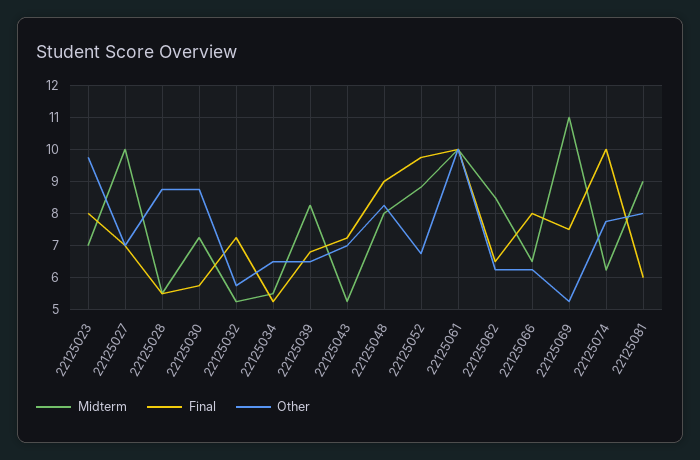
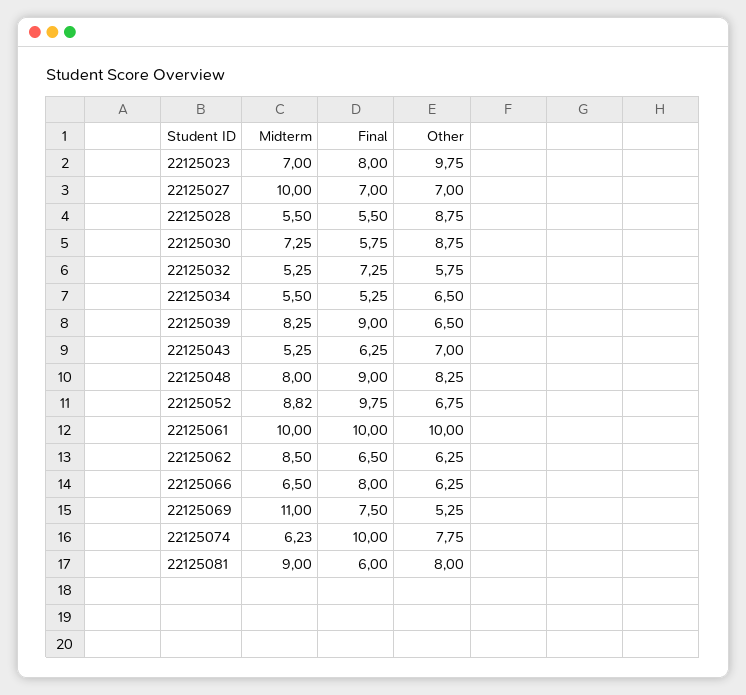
  {
    "Midterm": {
      "22125023": 7,
      "22125027": 10,
      "22125028": 5.5,
      "22125030": 7.25,
      "22125032": 5.25,
      "22125034": 5.5,
      "22125039": 8.25,
      "22125043": 5.25,
      "22125048": 8,
      "22125052": 8.82,
      "22125061": 10,
      "22125062": 8.5,
      "22125066": 6.5,
      "22125069": 11,
      "22125074": 6.23,
      "22125081": 9
    },
    "Final": {
      "22125023": 8,
      "22125027": 7,
      "22125028": 5.5,
      "22125030": 5.75,
      "22125032": 7.25,
      "22125034": 5.25,
-     "22125039": 6.8,
+     "22125039": 9,
-     "22125043": 7.2,
+     "22125043": 6.25,
      "22125048": 9,
      "22125052": 9.75,
      "22125061": 10,
      "22125062": 6.5,
      "22125066": 8,
      "22125069": 7.5,
      "22125074": 10,
      "22125081": 6
    },
    "Other": {
      "22125023": 9.75,
      "22125027": 7,
      "22125028": 8.75,
      "22125030": 8.75,
      "22125032": 5.75,
      "22125034": 6.5,
      "22125039": 6.5,
      "22125043": 7,
      "22125048": 8.25,
      "22125052": 6.75,
      "22125061": 10,
      "22125062": 6.25,
      "22125066": 6.25,
      "22125069": 5.25,
      "22125074": 7.75,
      "22125081": 8
    }
  }

